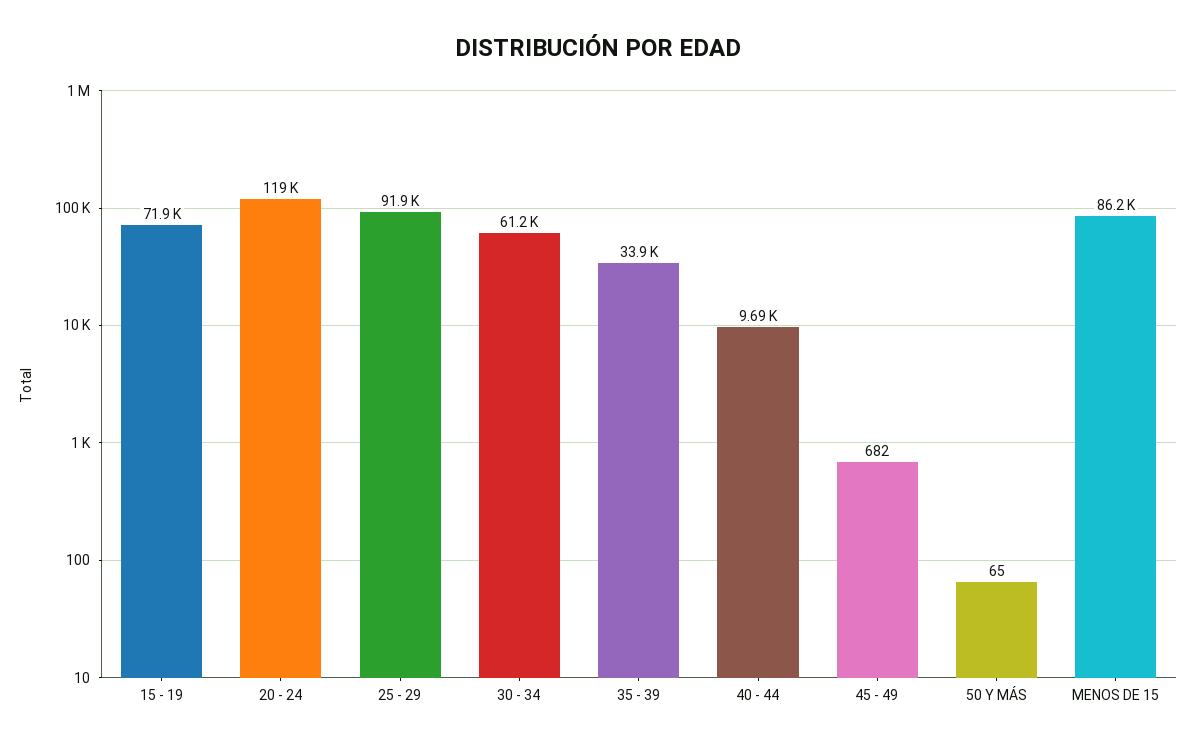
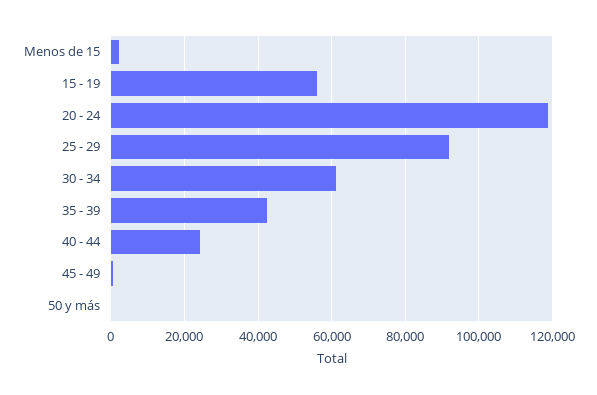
  {
-   "15 - 19": 71900,
+   "15 - 19": 56000,
    "20 - 24": 119000,
    "25 - 29": 91900,
    "30 - 34": 61200,
-   "35 - 39": 33900,
+   "35 - 39": 42000,
-   "40 - 44": 9690,
+   "40 - 44": 24000,
    "45 - 49": 682,
    "50 Y MÁS": 65,
-   "MENOS DE 15": 86200
+   "MENOS DE 15": 2000
  }

